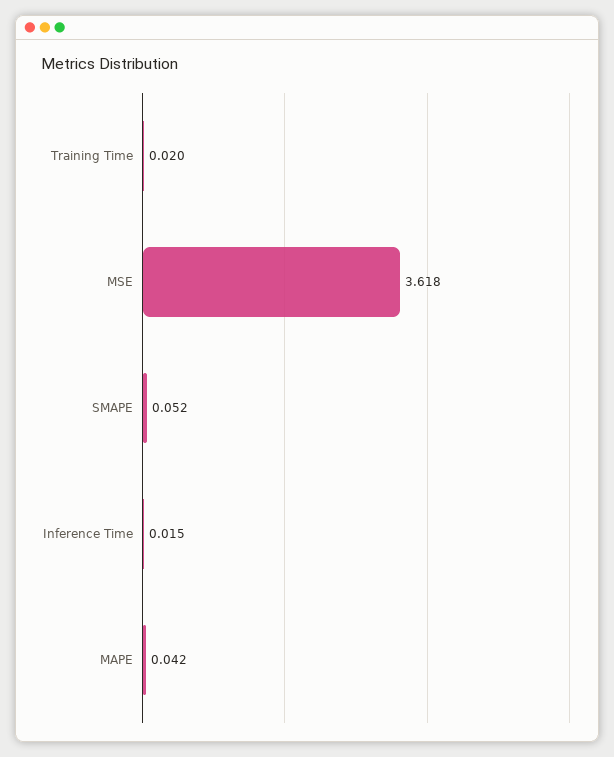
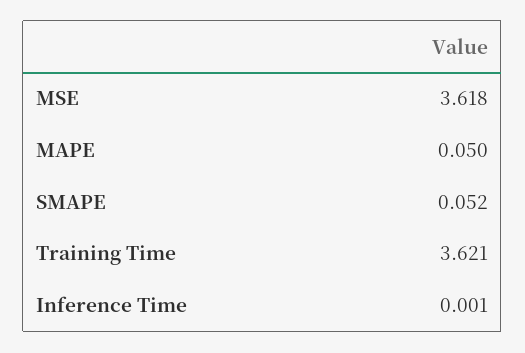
  {
-   "Training Time": 0.02,
+   "Training Time": 3.621,
    "MSE": 3.618,
    "SMAPE": 0.052,
-   "Inference Time": 0.015,
+   "Inference Time": 0.001,
-   "MAPE": 0.042
+   "MAPE": 0.05
  }

